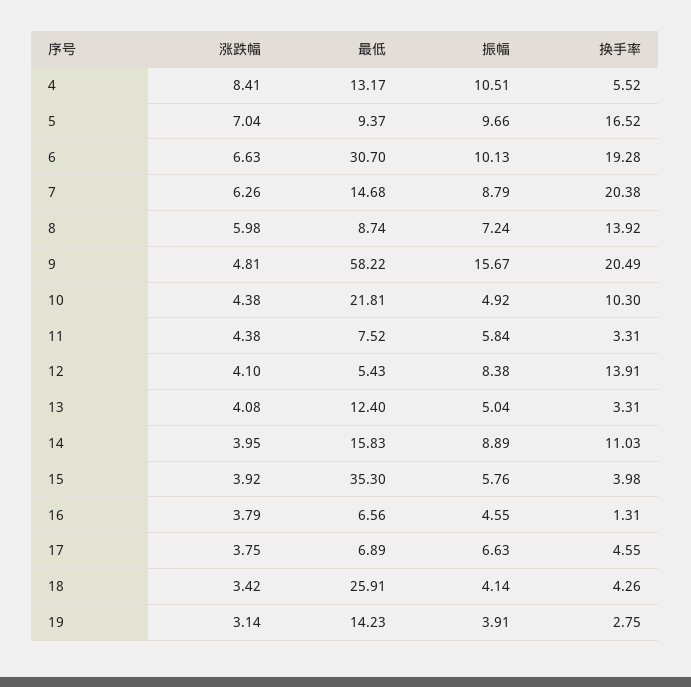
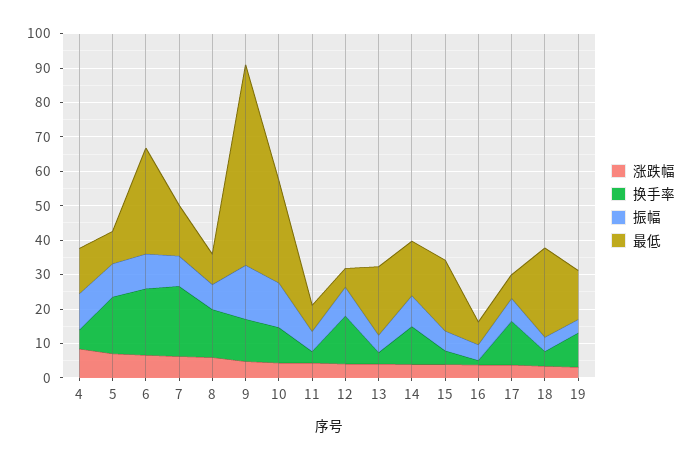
  {
    "涨跌幅": {
      "4": 8.41,
      "5": 7.04,
      "6": 6.63,
      "7": 6.26,
      "8": 5.98,
      "9": 4.81,
      "10": 4.38,
      "11": 4.38,
      "12": 4.1,
      "13": 4.08,
      "14": 3.95,
      "15": 3.92,
      "16": 3.79,
      "17": 3.75,
      "18": 3.42,
      "19": 3.14
    },
    "最低": {
      "4": 13.17,
      "5": 9.37,
      "6": 30.7,
      "7": 14.68,
      "8": 8.74,
      "9": 58.22,
-     "10": 21.81,
+     "10": 30,
      "11": 7.52,
      "12": 5.43,
-     "13": 12.4,
+     "13": 20,
      "14": 15.83,
-     "15": 35.3,
+     "15": 20,
      "16": 6.56,
      "17": 6.89,
      "18": 25.91,
      "19": 14.23
    },
    "振幅": {
      "4": 10.51,
      "5": 9.66,
      "6": 10.13,
      "7": 8.79,
      "8": 7.24,
      "9": 15.67,
-     "10": 4.92,
+     "10": 12.5,
      "11": 5.84,
      "12": 8.38,
      "13": 5.04,
      "14": 8.89,
      "15": 5.76,
      "16": 4.55,
      "17": 6.63,
      "18": 4.14,
      "19": 3.91
    },
    "换手率": {
      "4": 5.52,
      "5": 16.52,
      "6": 19.28,
      "7": 20.38,
      "8": 13.92,
-     "9": 20.49,
+     "9": 12.5,
      "10": 10.3,
      "11": 3.31,
      "12": 13.91,
      "13": 3.31,
      "14": 11.03,
      "15": 3.98,
      "16": 1.31,
-     "17": 4.55,
+     "17": 12.5,
      "18": 4.26,
-     "19": 2.75
+     "19": 10
    }
  }

